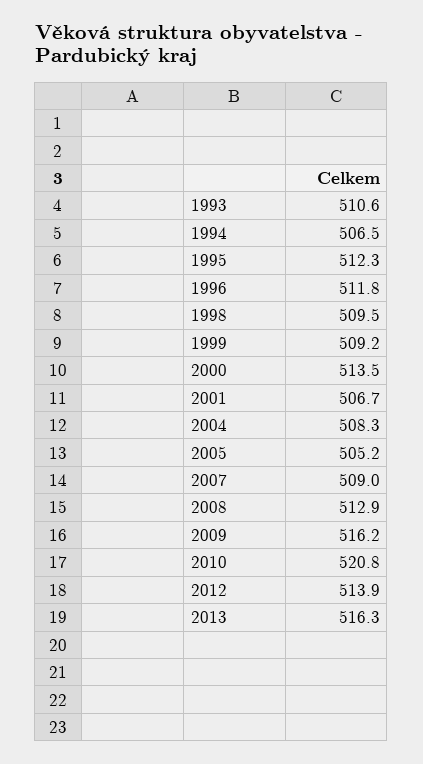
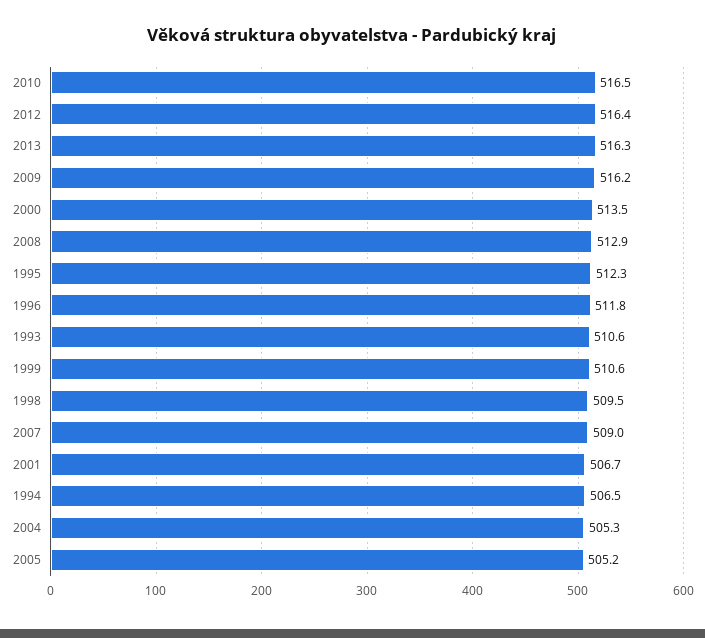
  {
    "1993": 510.6,
    "1994": 506.5,
    "1995": 512.3,
    "1996": 511.8,
    "1998": 509.5,
-   "1999": 509.2,
+   "1999": 510.6,
    "2000": 513.5,
    "2001": 506.7,
-   "2004": 508.3,
+   "2004": 505.3,
    "2005": 505.2,
    "2007": 509,
    "2008": 512.9,
    "2009": 516.2,
-   "2010": 520.8,
+   "2010": 516.5,
-   "2012": 513.9,
+   "2012": 516.4,
    "2013": 516.3
  }

